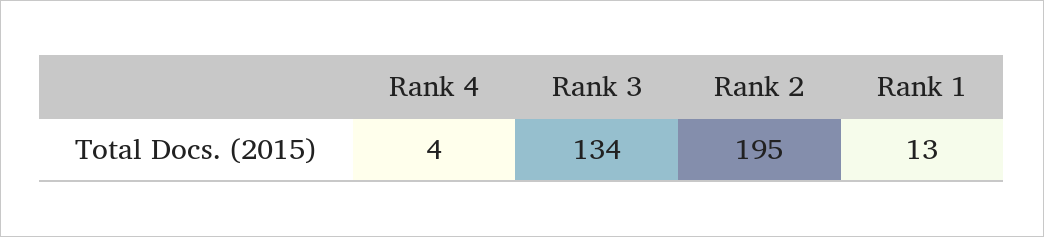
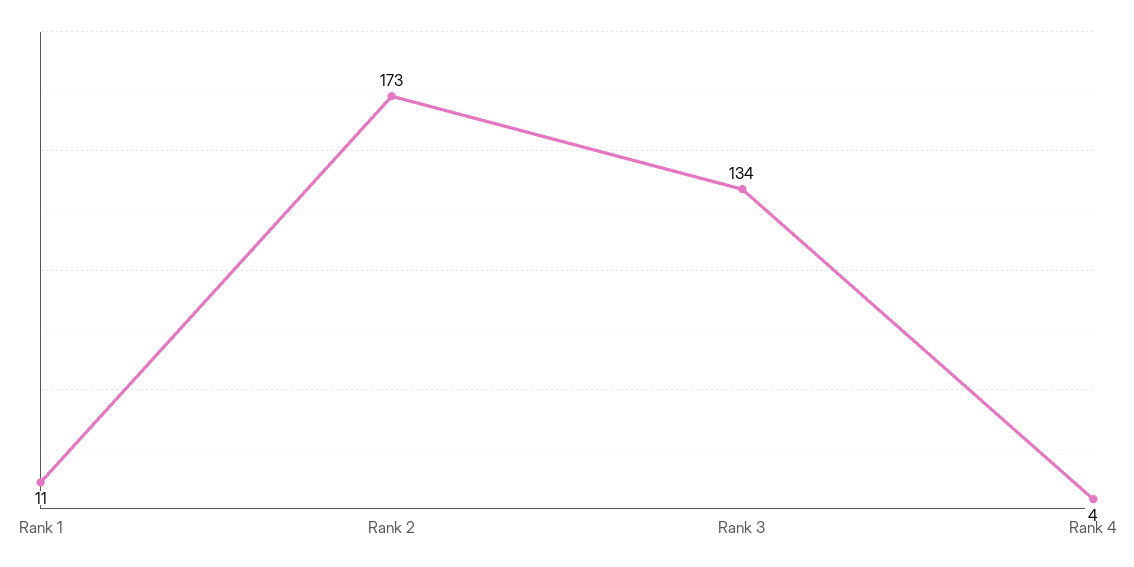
  {
    "Rank 4": 4,
    "Rank 3": 134,
-   "Rank 2": 195,
+   "Rank 2": 173,
-   "Rank 1": 13
+   "Rank 1": 11
  }

